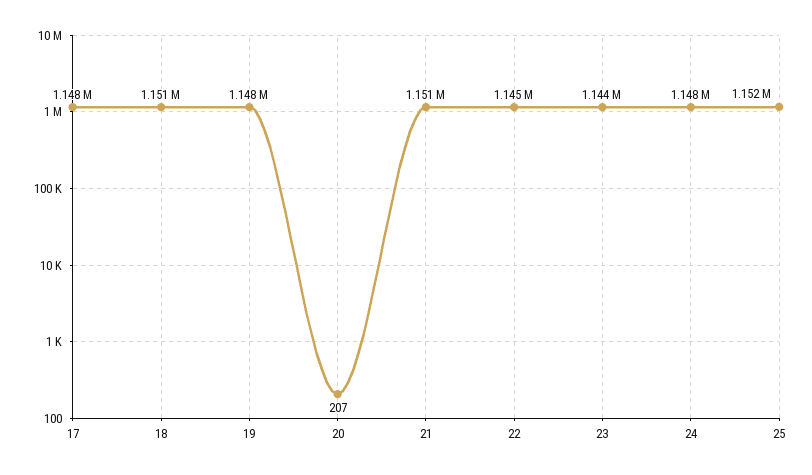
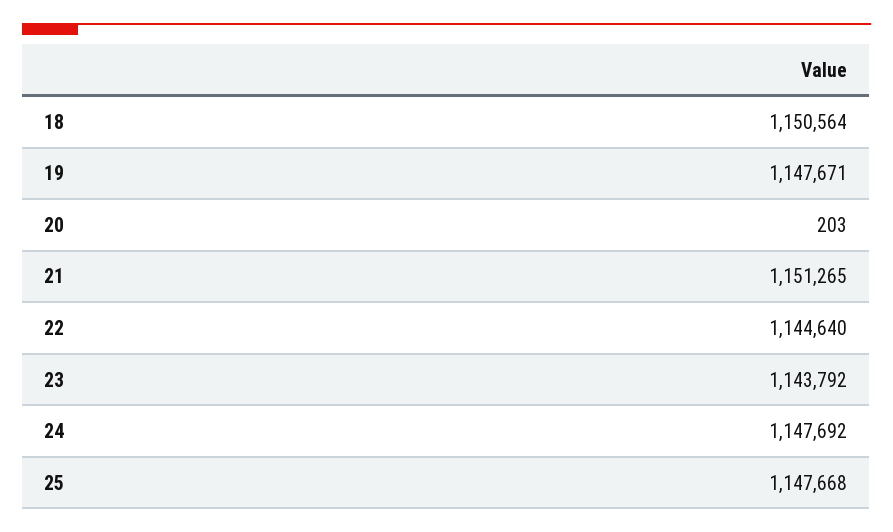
  {
-   "17": 1148000,
    "18": 1150564,
    "19": 1147671,
-   "20": 207,
+   "20": 203,
    "21": 1151265,
    "22": 1144640,
    "23": 1143792,
    "24": 1147692,
-   "25": 1152000
+   "25": 1147668
  }

